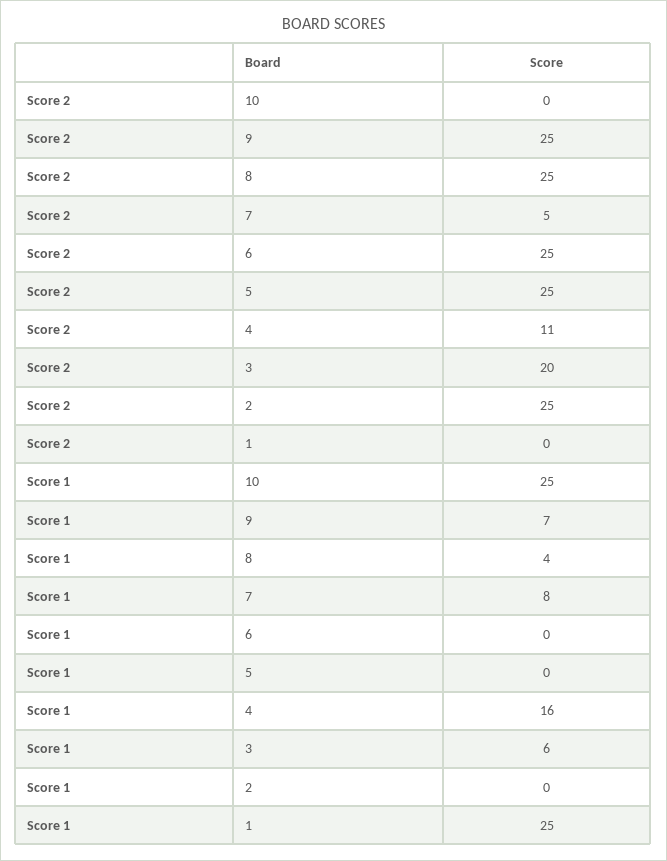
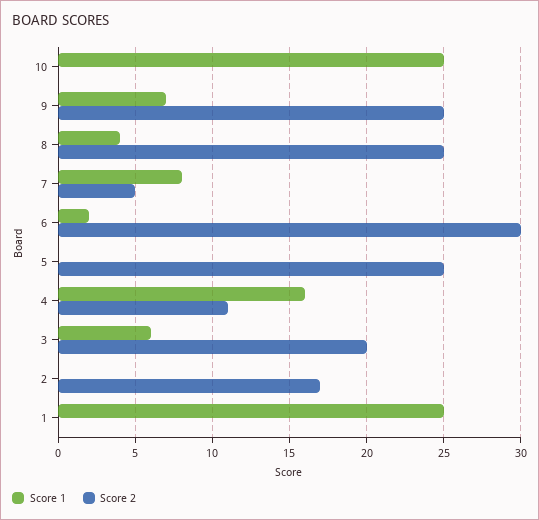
  {
    "Score 2": {
      "10": 0,
      "9": 25,
      "8": 25,
      "7": 5,
-     "6": 25,
+     "6": 30,
      "5": 25,
      "4": 11,
      "3": 20,
-     "2": 25,
+     "2": 17,
      "1": 0
    },
    "Score 1": {
      "10": 25,
      "9": 7,
      "8": 4,
      "7": 8,
-     "6": 0,
+     "6": 2,
      "5": 0,
      "4": 16,
      "3": 6,
      "2": 0,
      "1": 25
    }
  }

